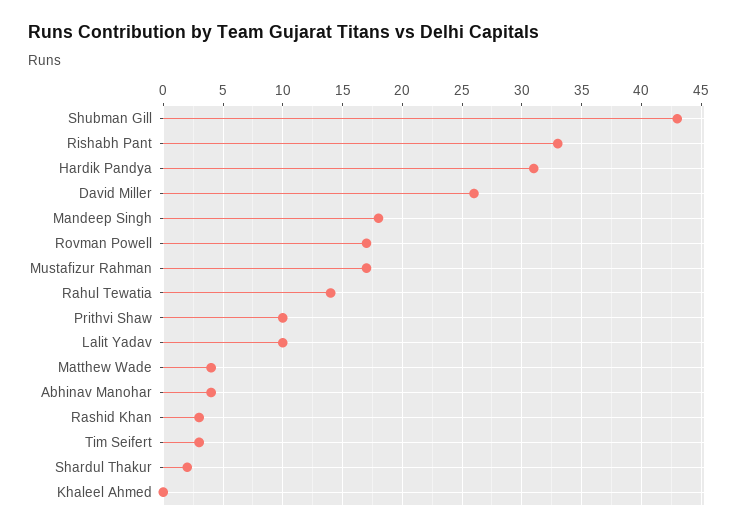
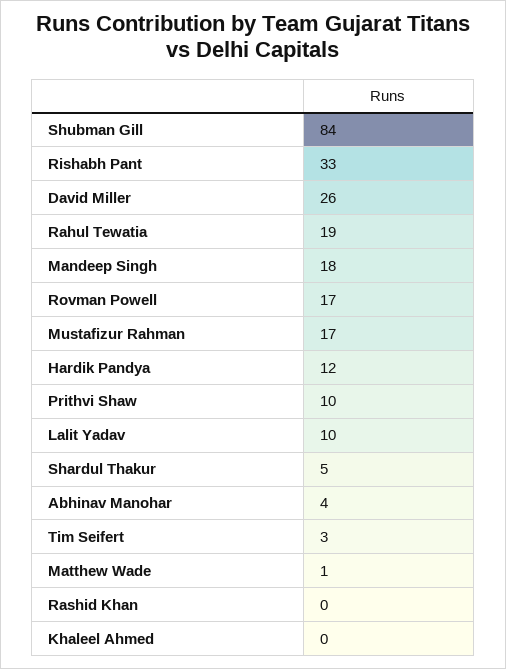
  {
-   "Shubman Gill": 43,
+   "Shubman Gill": 84,
    "Rishabh Pant": 33,
-   "Hardik Pandya": 31,
+   "Hardik Pandya": 12,
    "David Miller": 26,
    "Mandeep Singh": 18,
    "Rovman Powell": 17,
    "Mustafizur Rahman": 17,
-   "Rahul Tewatia": 14,
+   "Rahul Tewatia": 19,
    "Prithvi Shaw": 10,
    "Lalit Yadav": 10,
-   "Matthew Wade": 4,
+   "Matthew Wade": 1,
    "Abhinav Manohar": 4,
-   "Rashid Khan": 3,
+   "Rashid Khan": 0,
    "Tim Seifert": 3,
-   "Shardul Thakur": 2,
+   "Shardul Thakur": 5,
    "Khaleel Ahmed": 0
  }

